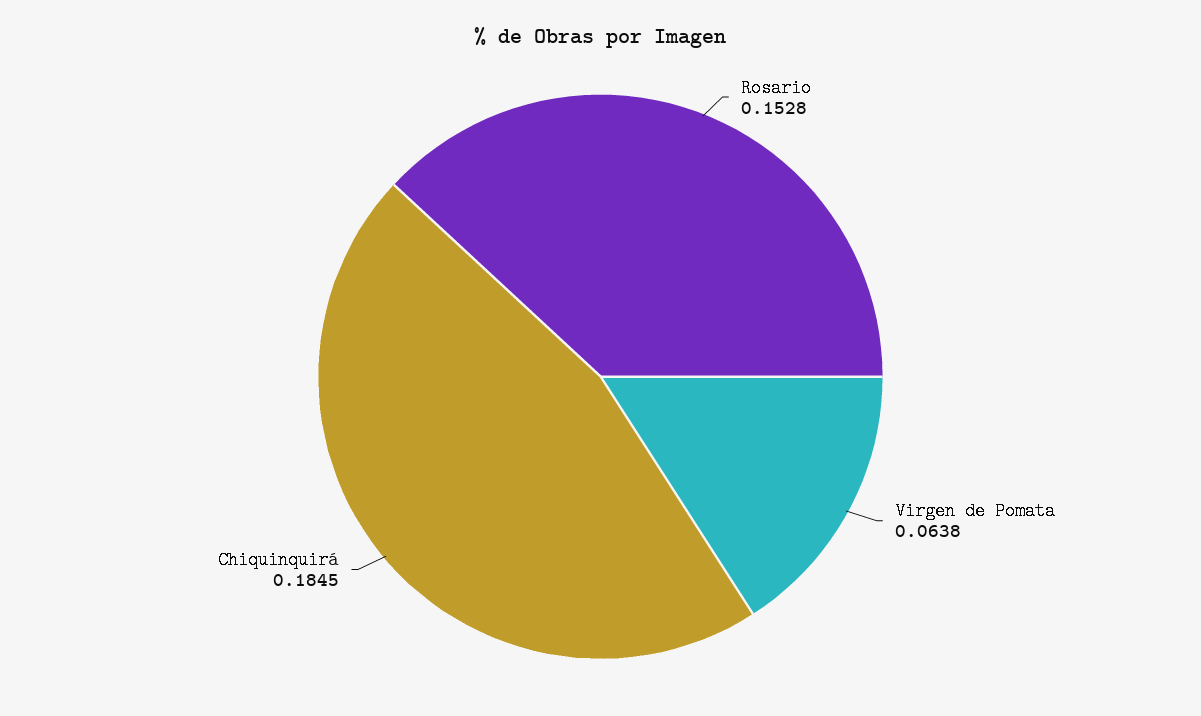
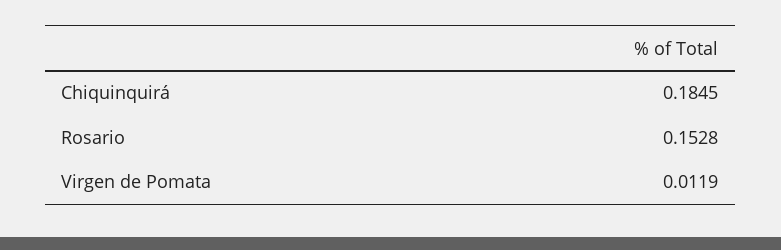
  {
    "Rosario": 0.1528,
-   "Virgen de Pomata": 0.0638,
+   "Virgen de Pomata": 0.0119,
    "Chiquinquirá": 0.1845
  }

